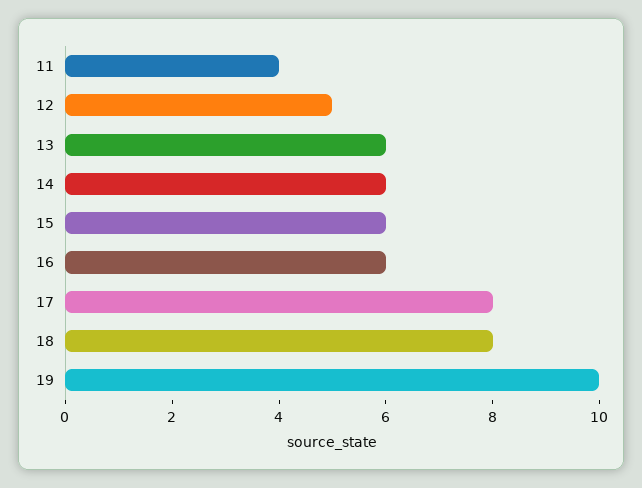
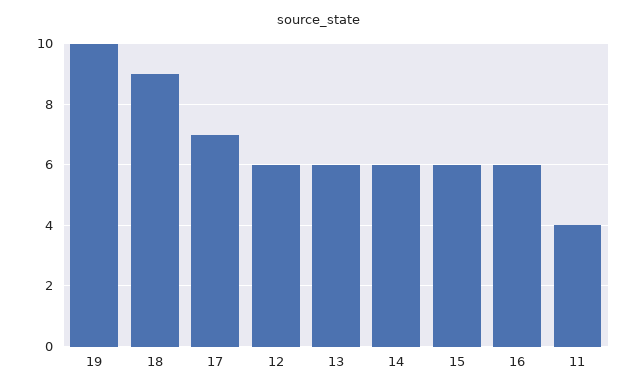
  {
    "11": 4,
-   "12": 5,
+   "12": 6,
    "13": 6,
    "14": 6,
    "15": 6,
    "16": 6,
-   "17": 8,
+   "17": 7,
-   "18": 8,
+   "18": 9,
    "19": 10
  }

